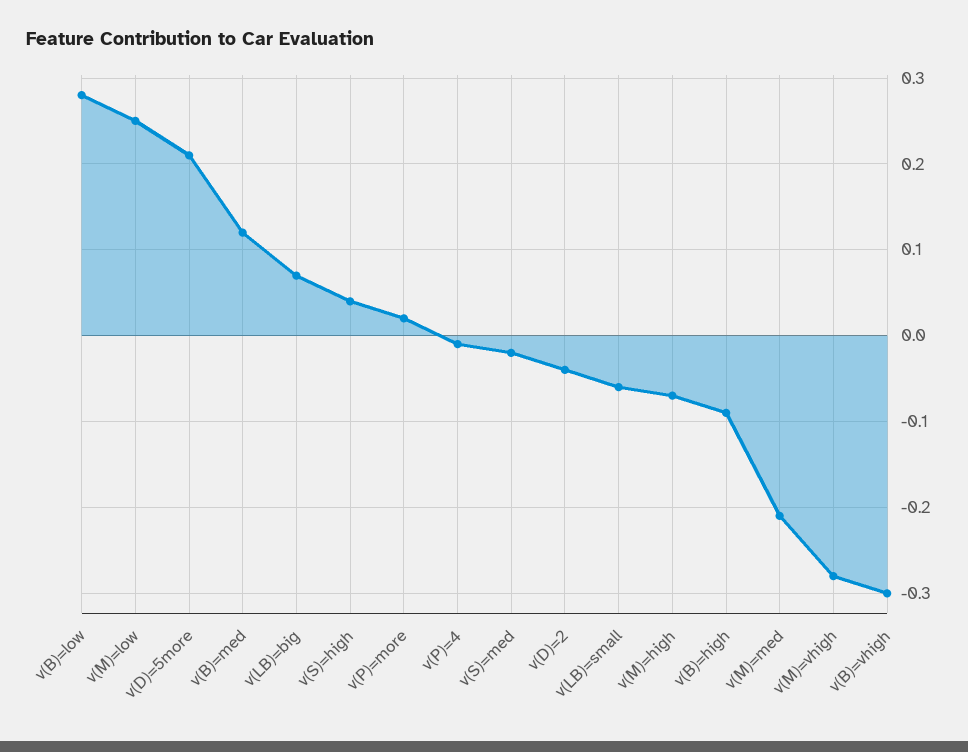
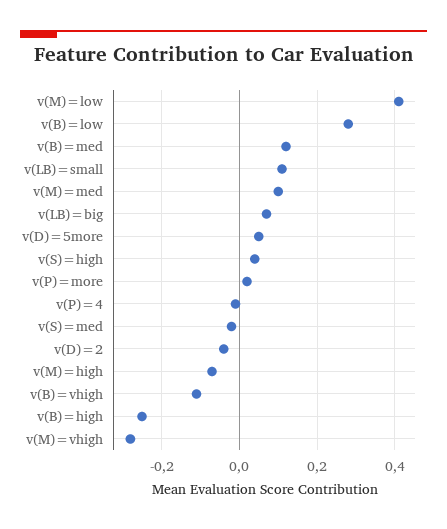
  {
    "v(B)=low": 0.28,
-   "v(M)=low": 0.25,
+   "v(M)=low": 0.4,
-   "v(D)=5more": 0.21,
+   "v(D)=5more": 0.05,
    "v(B)=med": 0.12,
    "v(LB)=big": 0.07,
    "v(S)=high": 0.04,
    "v(P)=more": 0.02,
    "v(P)=4": -0.01,
    "v(S)=med": -0.02,
    "v(D)=2": -0.04,
-   "v(LB)=small": -0.06,
+   "v(LB)=small": 0.1,
    "v(M)=high": -0.07,
-   "v(B)=high": -0.09,
+   "v(B)=high": -0.25,
-   "v(M)=med": -0.21,
+   "v(M)=med": 0.1,
    "v(M)=vhigh": -0.28,
-   "v(B)=vhigh": -0.3
+   "v(B)=vhigh": -0.1
  }

